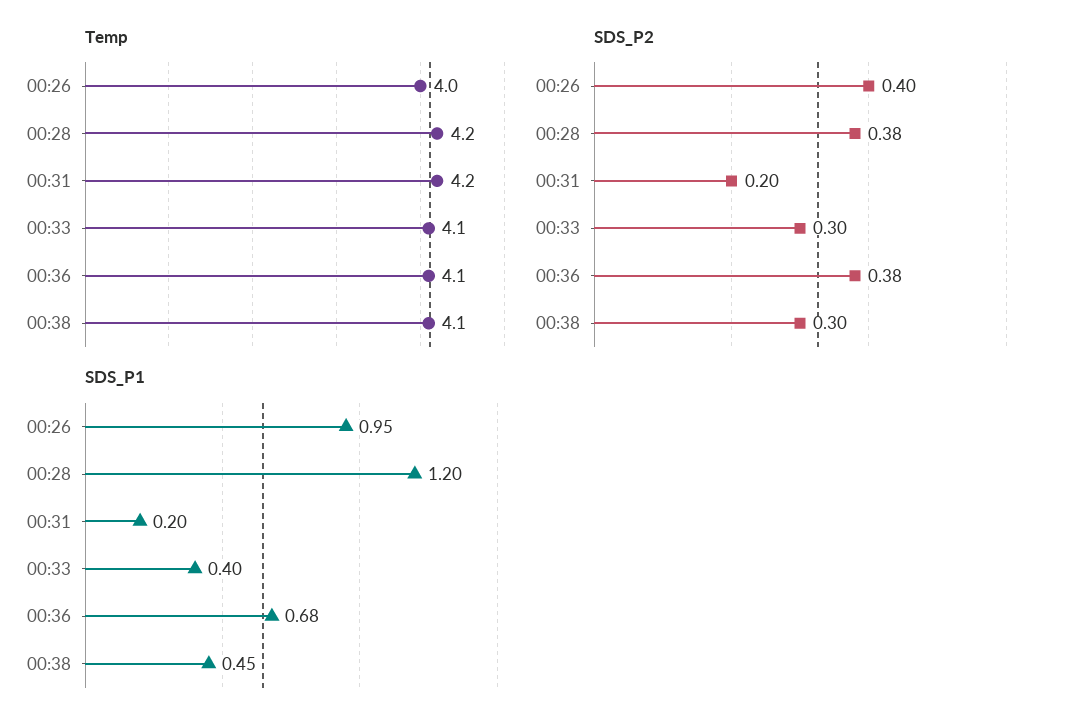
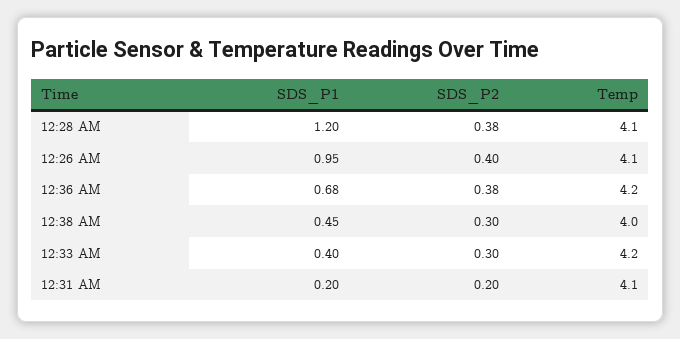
  {
    "Temp": {
-     "00:26": 4,
+     "00:26": 4.1,
-     "00:28": 4.2,
+     "00:28": 4.1,
-     "00:31": 4.2,
+     "00:31": 4.1,
-     "00:33": 4.1,
+     "00:33": 4.2,
-     "00:36": 4.1,
+     "00:36": 4.2,
-     "00:38": 4.1
+     "00:38": 4
    },
    "SDS_P2": {
      "00:26": 0.4,
      "00:28": 0.38,
      "00:31": 0.2,
      "00:33": 0.3,
      "00:36": 0.38,
      "00:38": 0.3
    },
    "SDS_P1": {
      "00:26": 0.95,
      "00:28": 1.2,
      "00:31": 0.2,
      "00:33": 0.4,
      "00:36": 0.68,
      "00:38": 0.45
    }
  }

